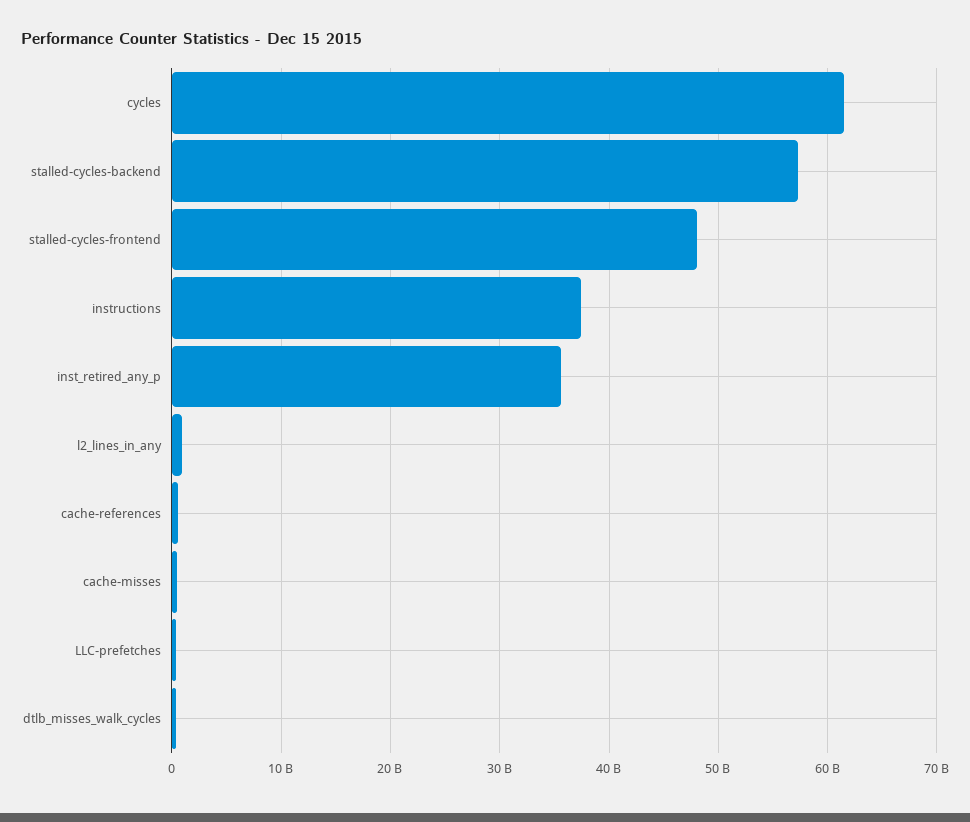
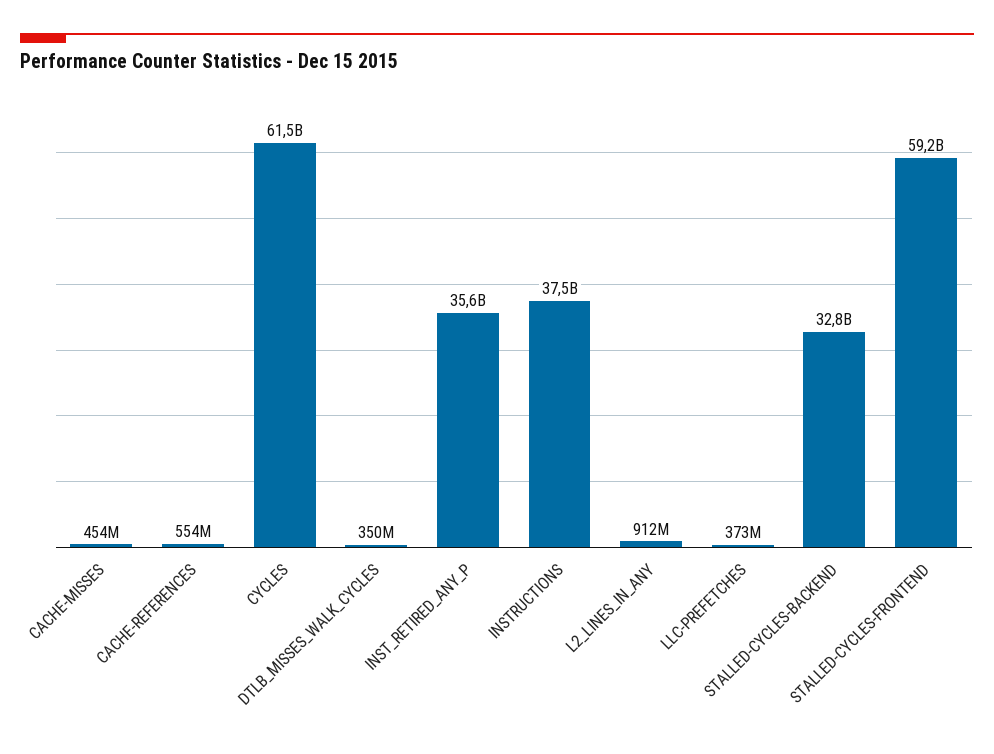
  {
    "cycles": 61500000000,
-   "stalled-cycles-backend": 57000000000,
+   "stalled-cycles-backend": 32800000000,
-   "stalled-cycles-frontend": 48000000000,
+   "stalled-cycles-frontend": 59200000000,
    "instructions": 37500000000,
    "inst_retired_any_p": 35600000000,
    "l2_lines_in_any": 912000000,
    "cache-references": 554000000,
    "cache-misses": 454000000,
    "LLC-prefetches": 373000000,
    "dtlb_misses_walk_cycles": 350000000
  }

